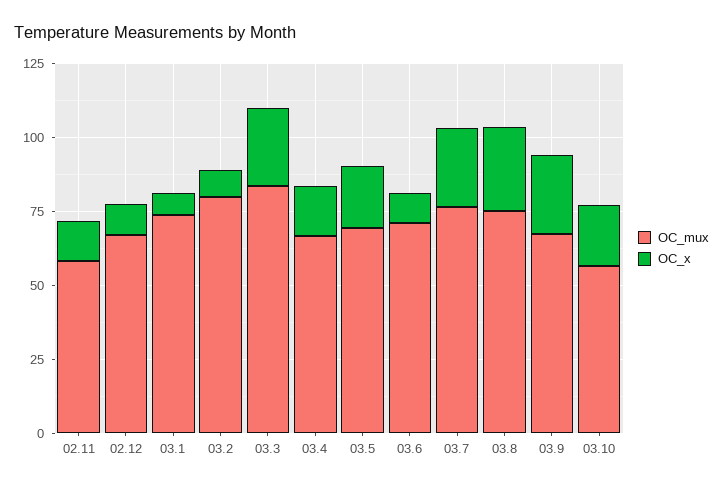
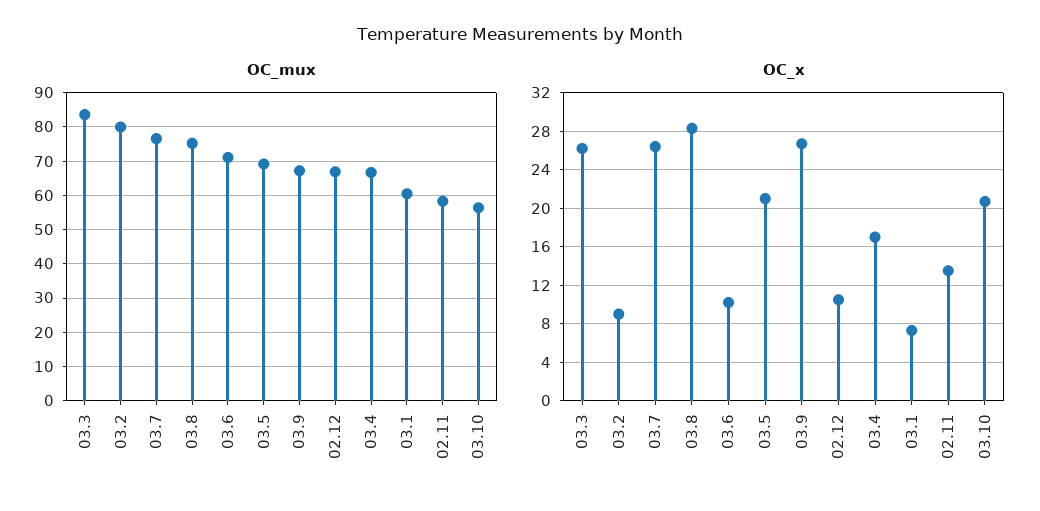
  {
    "OC_mux": {
      "02.11": 58,
      "02.12": 66,
-     "03.1": 75,
+     "03.1": 60,
      "03.2": 80,
      "03.3": 84,
      "03.4": 66,
      "03.5": 70,
      "03.6": 72,
      "03.7": 76,
      "03.8": 76,
      "03.9": 68,
      "03.10": 56
    },
    "OC_x": {
      "02.11": 14,
      "02.12": 11,
      "03.1": 7,
      "03.2": 9,
      "03.3": 26,
      "03.4": 17,
      "03.5": 21,
      "03.6": 10,
      "03.7": 26,
      "03.8": 28,
      "03.9": 27,
      "03.10": 21
    }
  }

